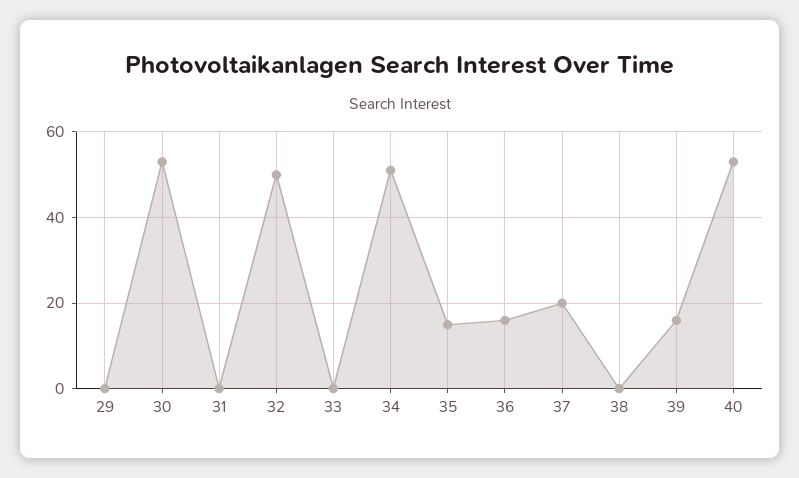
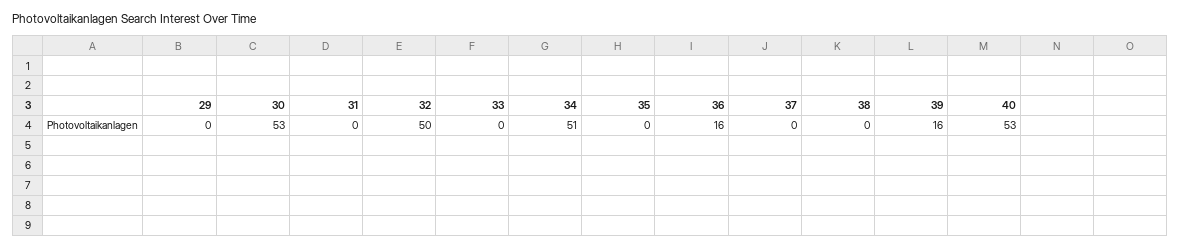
  {
    "29": 0,
    "30": 53,
    "31": 0,
    "32": 50,
    "33": 0,
    "34": 51,
-   "35": 15,
+   "35": 0,
    "36": 16,
-   "37": 20,
+   "37": 0,
    "38": 0,
    "39": 16,
    "40": 53
  }

